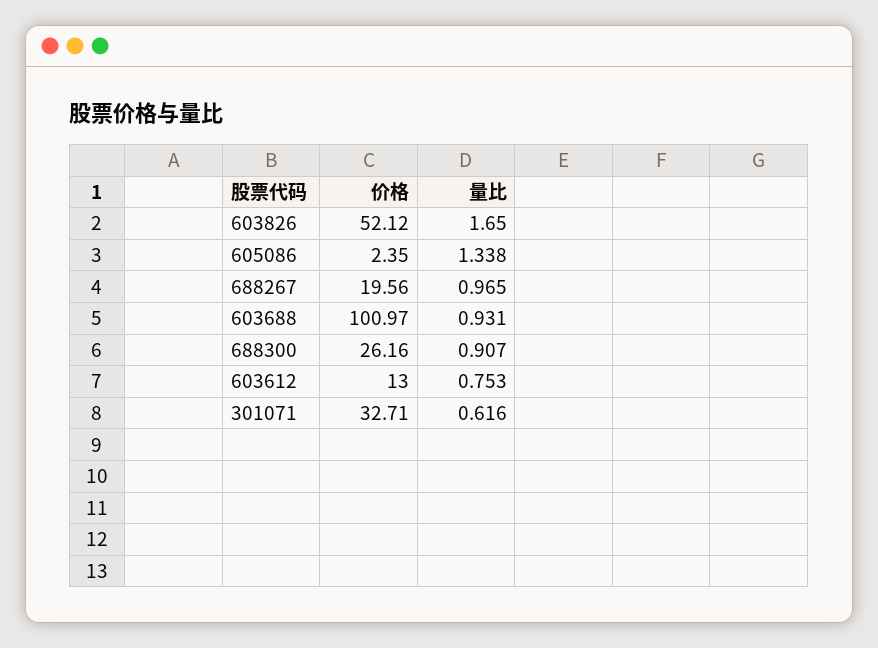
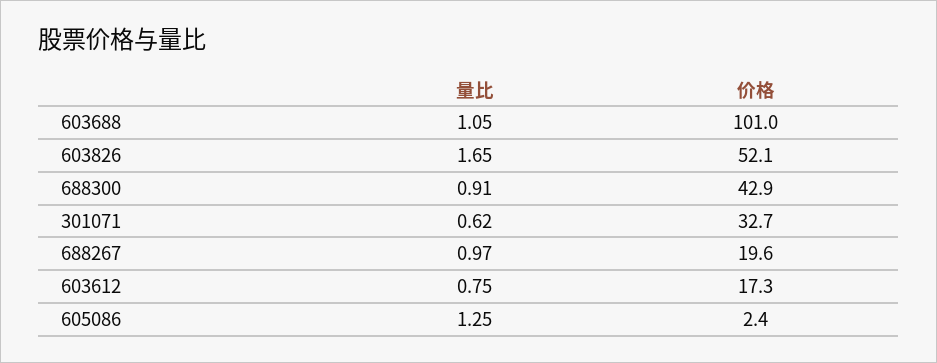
  {
    "价格": {
      "603826": 52.12,
      "605086": 2.35,
      "688267": 19.56,
      "603688": 100.97,
-     "688300": 26.16,
+     "688300": 42.9,
-     "603612": 13,
+     "603612": 17.3,
      "301071": 32.71
    },
    "量比": {
      "603826": 1.65,
-     "605086": 1.338,
+     "605086": 1.25,
      "688267": 0.965,
-     "603688": 0.931,
+     "603688": 1.05,
      "688300": 0.907,
      "603612": 0.753,
      "301071": 0.616
    }
  }

